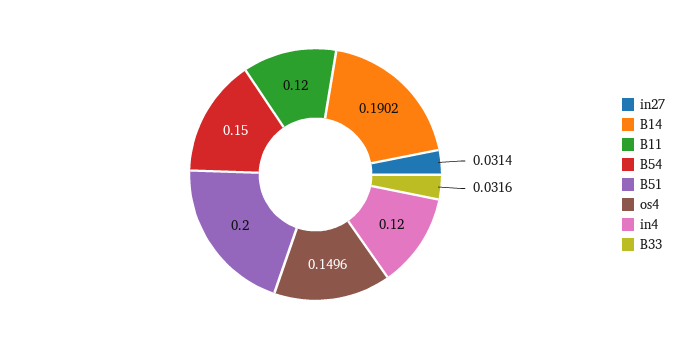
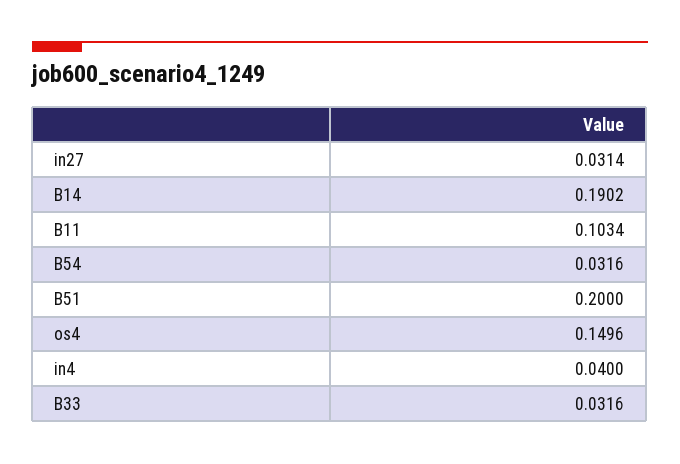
  {
    "in27": 0.0314,
    "B14": 0.1902,
-   "B11": 0.12,
+   "B11": 0.1034,
-   "B54": 0.15,
+   "B54": 0.0316,
    "B51": 0.2,
    "os4": 0.1496,
-   "in4": 0.12,
+   "in4": 0.04,
    "B33": 0.0316
  }

